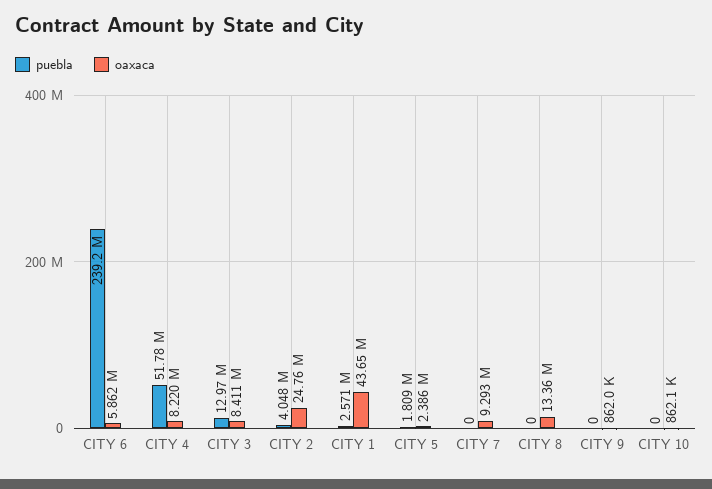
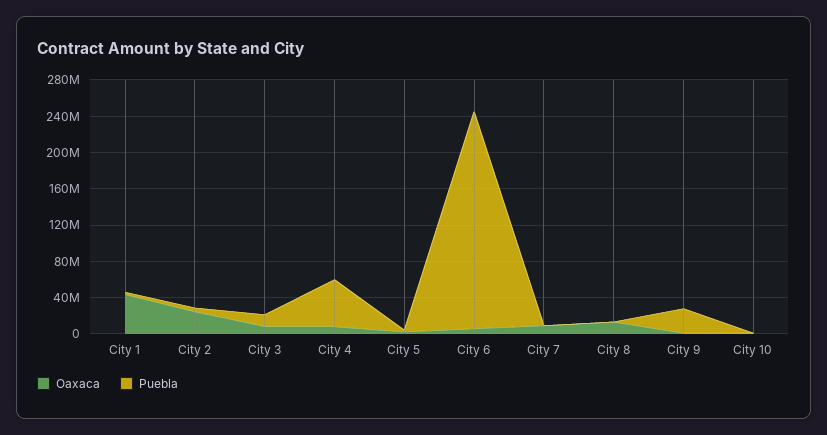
  {
    "puebla": {
      "CITY 6": 239200000,
      "CITY 4": 51780000,
      "CITY 3": 12970000,
      "CITY 2": 4048000,
      "CITY 1": 2571000,
      "CITY 5": 1809000,
      "CITY 7": 0,
      "CITY 8": 0,
-     "CITY 9": 0,
+     "CITY 9": 30000000,
      "CITY 10": 0
    },
    "oaxaca": {
      "CITY 6": 5862000,
      "CITY 4": 8220000,
      "CITY 3": 8411000,
      "CITY 2": 24760000,
      "CITY 1": 43650000,
      "CITY 5": 2386000,
      "CITY 7": 9293000,
      "CITY 8": 13360000,
      "CITY 9": 862000,
      "CITY 10": 862100
    }
  }

